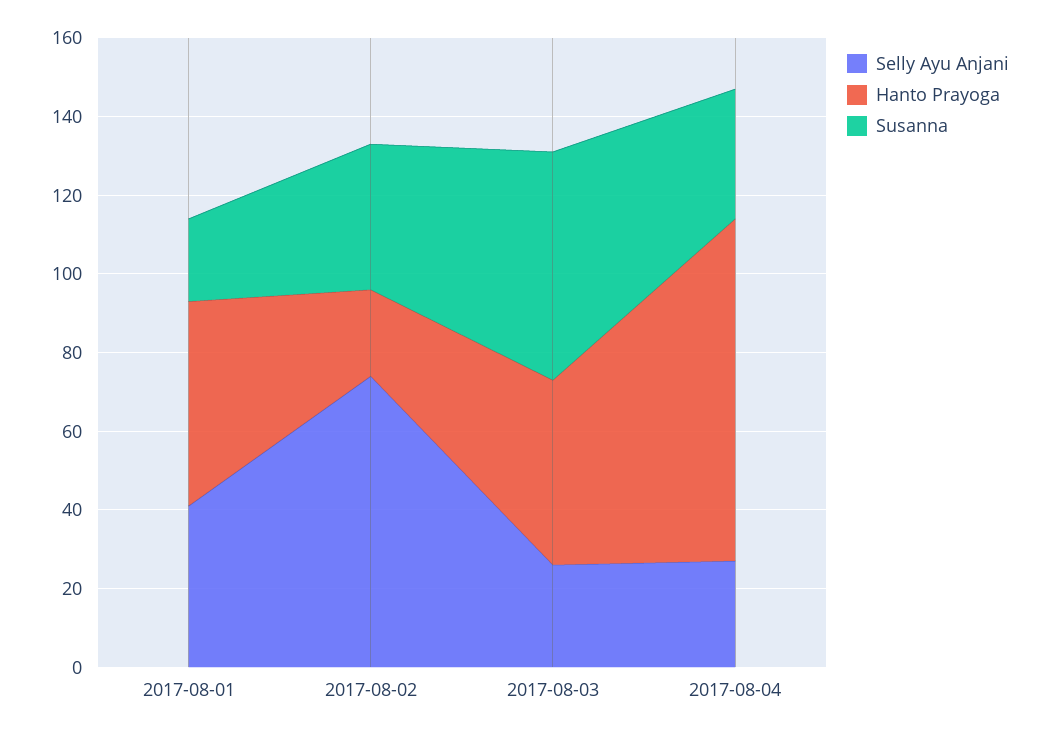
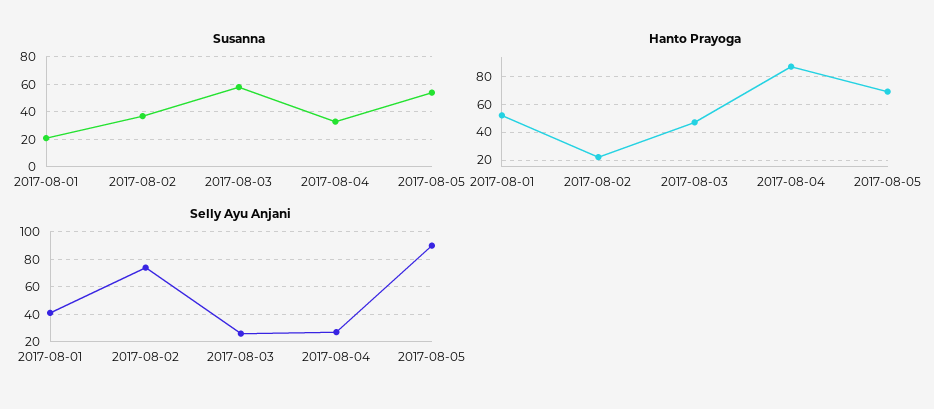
  {
    "Selly Ayu Anjani": {
      "2017-08-01": 40,
      "2017-08-02": 75,
      "2017-08-03": 25,
-     "2017-08-04": 25
+     "2017-08-04": 25,
+     "2017-08-05": 90
    },
    "Hanto Prayoga": {
      "2017-08-01": 50,
      "2017-08-02": 20,
      "2017-08-03": 45,
-     "2017-08-04": 85
+     "2017-08-04": 85,
+     "2017-08-05": 70
    },
    "Susanna": {
      "2017-08-01": 20,
      "2017-08-02": 35,
      "2017-08-03": 60,
-     "2017-08-04": 35
+     "2017-08-04": 35,
+     "2017-08-05": 55
    }
  }

